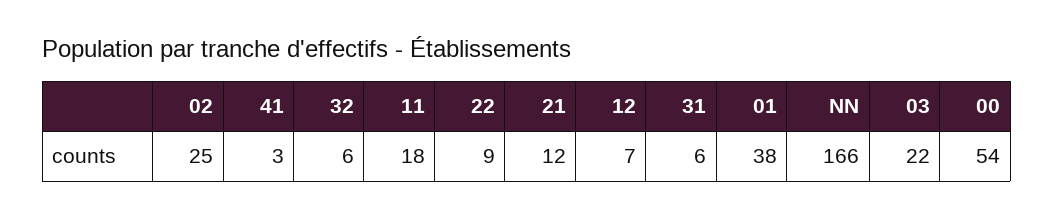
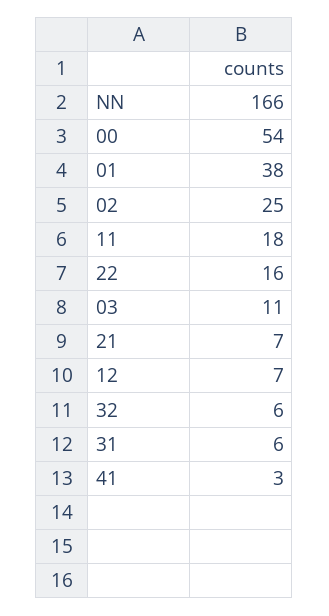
  {
    "02": 25,
    "41": 3,
    "32": 6,
    "11": 18,
-   "22": 9,
+   "22": 16,
-   "21": 12,
+   "21": 7,
    "12": 7,
    "31": 6,
    "01": 38,
    "NN": 166,
-   "03": 22,
+   "03": 11,
    "00": 54
  }

